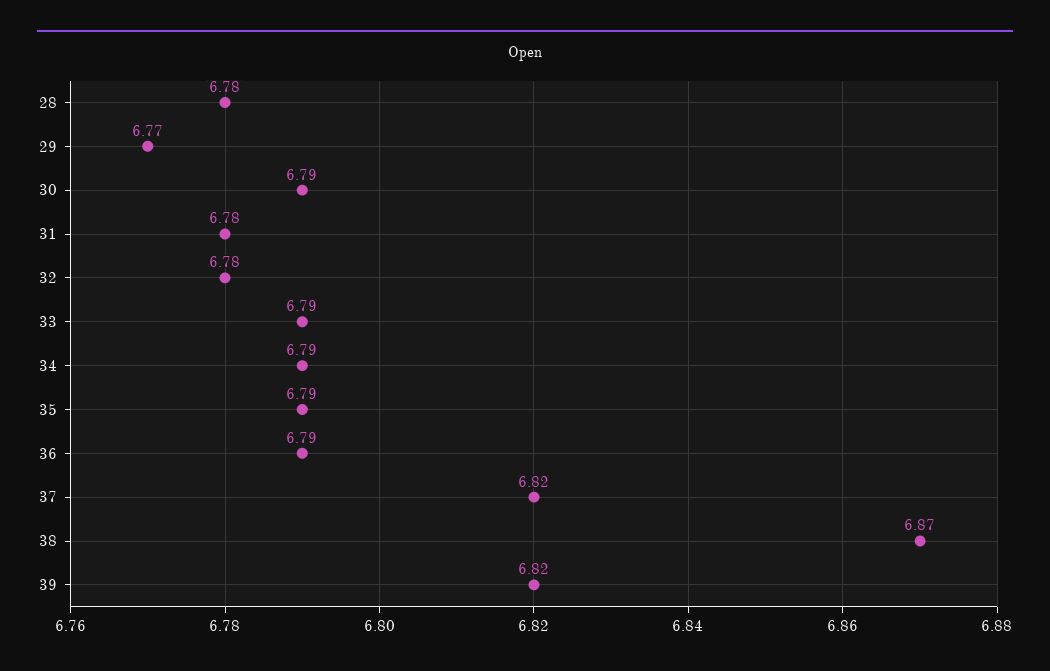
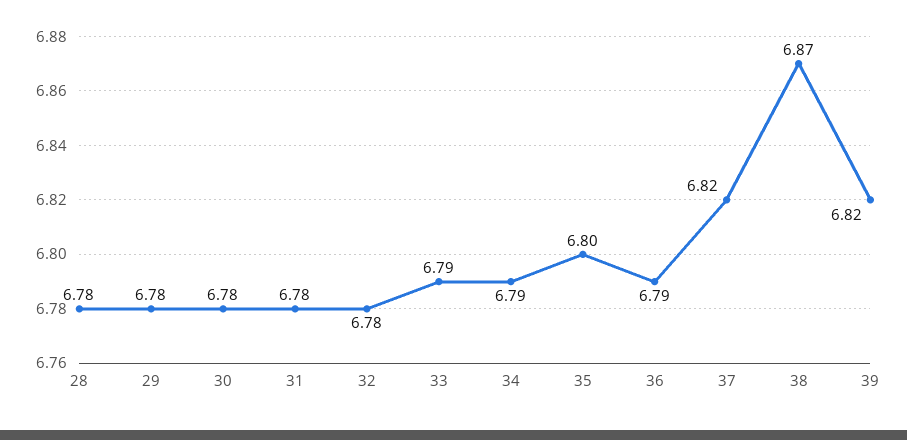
  {
    "28": 6.78,
-   "29": 6.77,
+   "29": 6.78,
-   "30": 6.79,
+   "30": 6.78,
    "31": 6.78,
    "32": 6.78,
    "33": 6.79,
    "34": 6.79,
-   "35": 6.79,
+   "35": 6.8,
    "36": 6.79,
    "37": 6.82,
    "38": 6.87,
    "39": 6.82
  }

